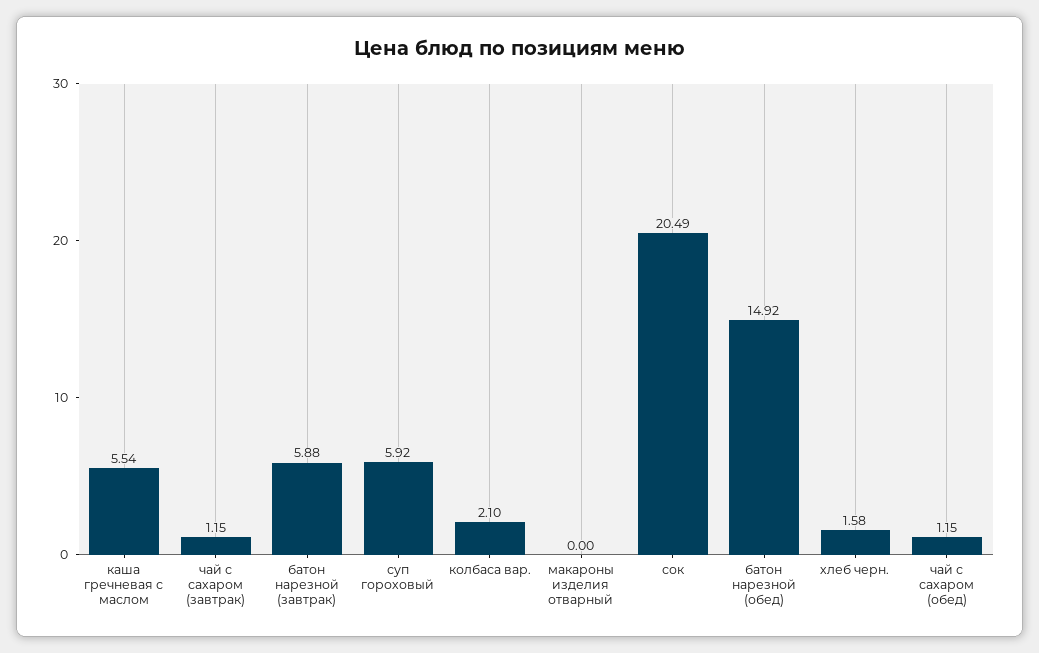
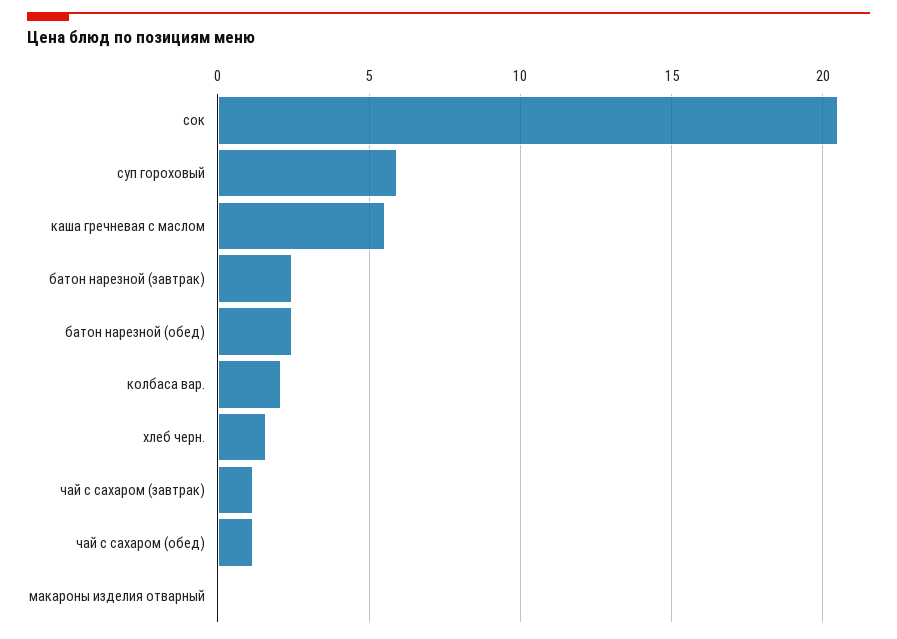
  {
    "каша гречневая с маслом": 5.54,
    "чай с сахаром (завтрак)": 1.15,
-   "батон нарезной (завтрак)": 5.88,
+   "батон нарезной (завтрак)": 2.5,
    "суп гороховый": 5.92,
    "колбаса вар.": 2.1,
    "макароны изделия отварный": 0,
    "сок": 20.49,
-   "батон нарезной (обед)": 14.92,
+   "батон нарезной (обед)": 2.5,
    "хлеб черн.": 1.58,
    "чай с сахаром (обед)": 1.15
  }

